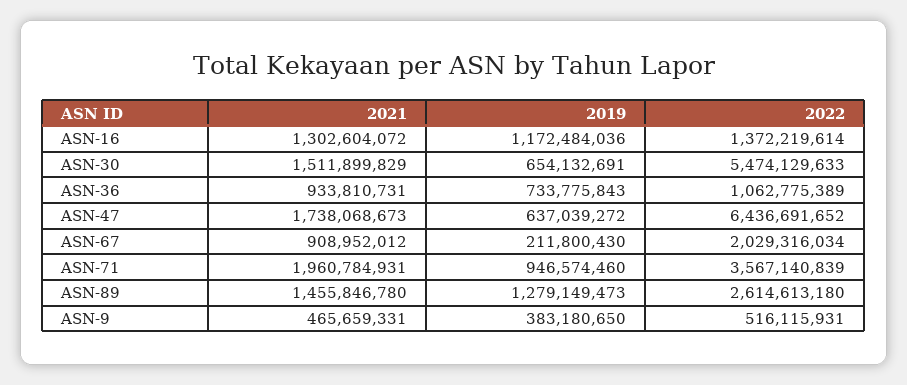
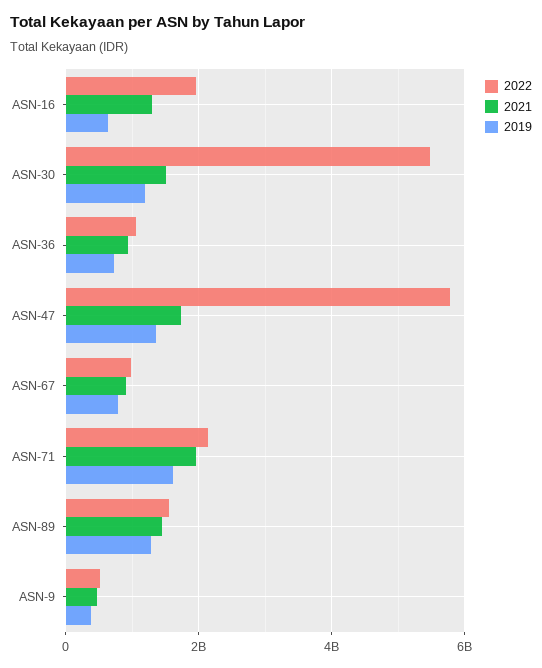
  {
    "2021": {
      "ASN-16": 1302604072,
      "ASN-30": 1511899829,
      "ASN-36": 933810731,
      "ASN-47": 1738068673,
      "ASN-67": 908952012,
      "ASN-71": 1960784931,
      "ASN-89": 1455846780,
      "ASN-9": 465659331
    },
    "2019": {
-     "ASN-16": 1172484036,
+     "ASN-16": 600000000,
-     "ASN-30": 654132691,
+     "ASN-30": 1200000000,
      "ASN-36": 733775843,
-     "ASN-47": 637039272,
+     "ASN-47": 1400000000,
-     "ASN-67": 211800430,
+     "ASN-67": 800000000,
-     "ASN-71": 946574460,
+     "ASN-71": 1600000000,
      "ASN-89": 1279149473,
      "ASN-9": 383180650
    },
    "2022": {
-     "ASN-16": 1372219614,
+     "ASN-16": 2000000000,
      "ASN-30": 5474129633,
      "ASN-36": 1062775389,
-     "ASN-47": 6436691652,
+     "ASN-47": 5800000000,
-     "ASN-67": 2029316034,
+     "ASN-67": 1000000000,
-     "ASN-71": 3567140839,
+     "ASN-71": 2200000000,
-     "ASN-89": 2614613180,
+     "ASN-89": 1600000000,
      "ASN-9": 516115931
    }
  }

